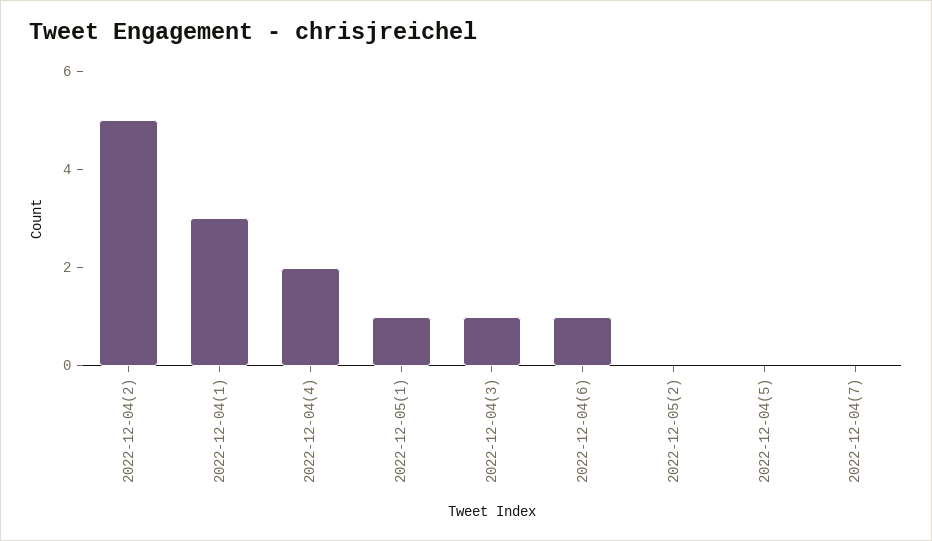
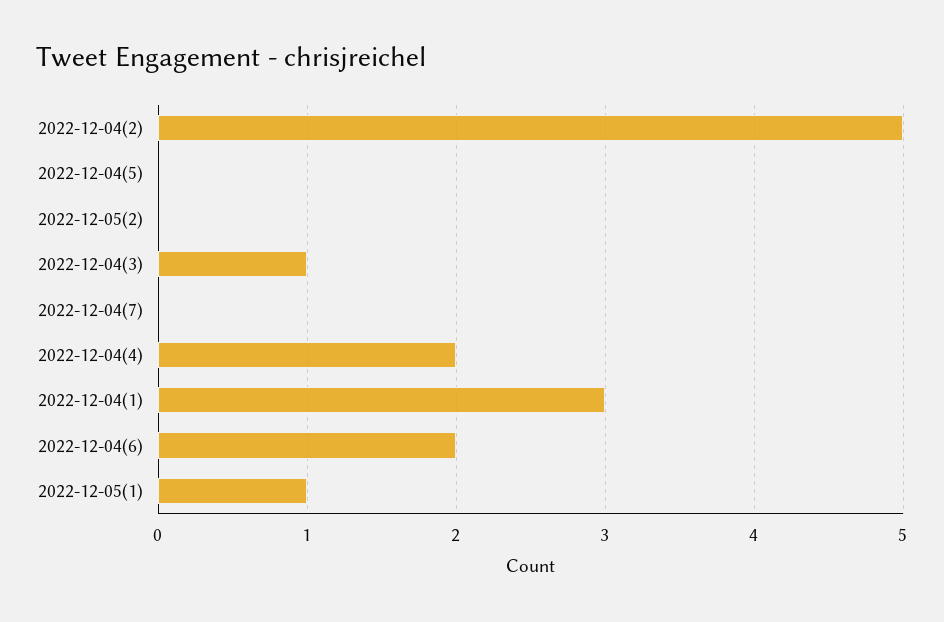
  {
    "2022-12-04(2)": 5,
    "2022-12-04(1)": 3,
    "2022-12-04(4)": 2,
    "2022-12-05(1)": 1,
    "2022-12-04(3)": 1,
-   "2022-12-04(6)": 1,
+   "2022-12-04(6)": 2,
    "2022-12-05(2)": 0,
    "2022-12-04(5)": 0,
    "2022-12-04(7)": 0
  }

